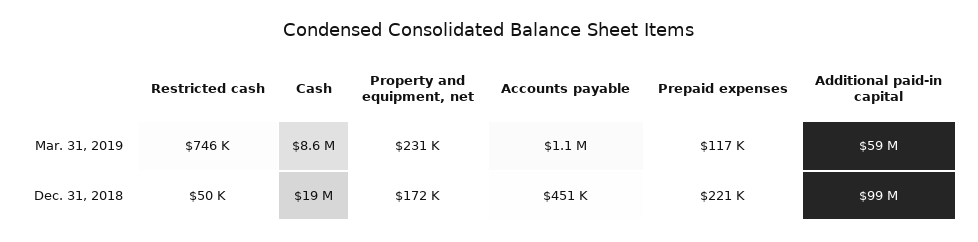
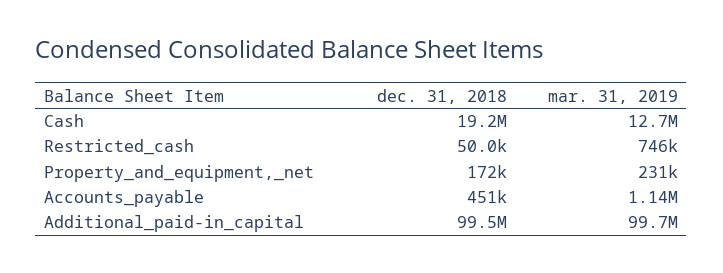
  {
    "Restricted cash": {
      "Mar. 31, 2019": 746000,
      "Dec. 31, 2018": 50000
    },
    "Cash": {
-     "Mar. 31, 2019": 8600000,
+     "Mar. 31, 2019": 12700000,
      "Dec. 31, 2018": 19200000
    },
    "Property and equipment, net": {
      "Mar. 31, 2019": 231000,
      "Dec. 31, 2018": 172000
    },
    "Accounts payable": {
      "Mar. 31, 2019": 1140000,
      "Dec. 31, 2018": 451000
    },
-   "Prepaid expenses": {
-     "Mar. 31, 2019": 117000,
-     "Dec. 31, 2018": 221000
-   },
    "Additional paid-in capital": {
-     "Mar. 31, 2019": 59000000,
+     "Mar. 31, 2019": 99700000,
      "Dec. 31, 2018": 99500000
    }
  }

